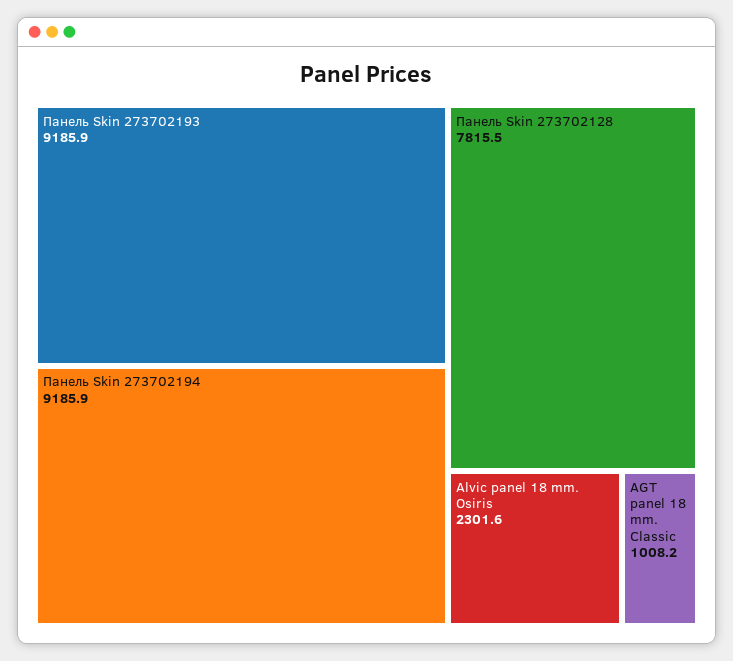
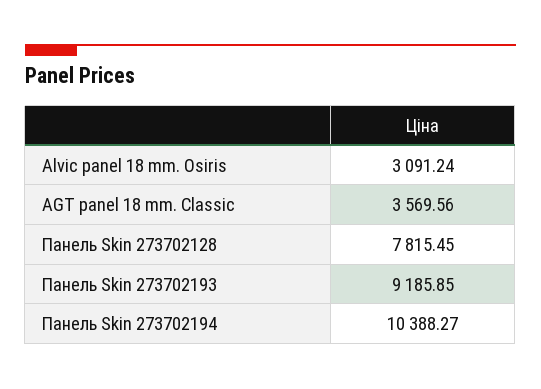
  {
    "Панель Skin 273702193": 9185.85,
-   "Панель Skin 273702194": 9185.9,
+   "Панель Skin 273702194": 10388.27,
    "Панель Skin 273702128": 7815.45,
-   "Alvic panel 18 mm. Osiris": 2301.6,
+   "Alvic panel 18 mm. Osiris": 3091.24,
-   "AGT panel 18 mm. Classic": 1008.2
+   "AGT panel 18 mm. Classic": 3569.56
  }

